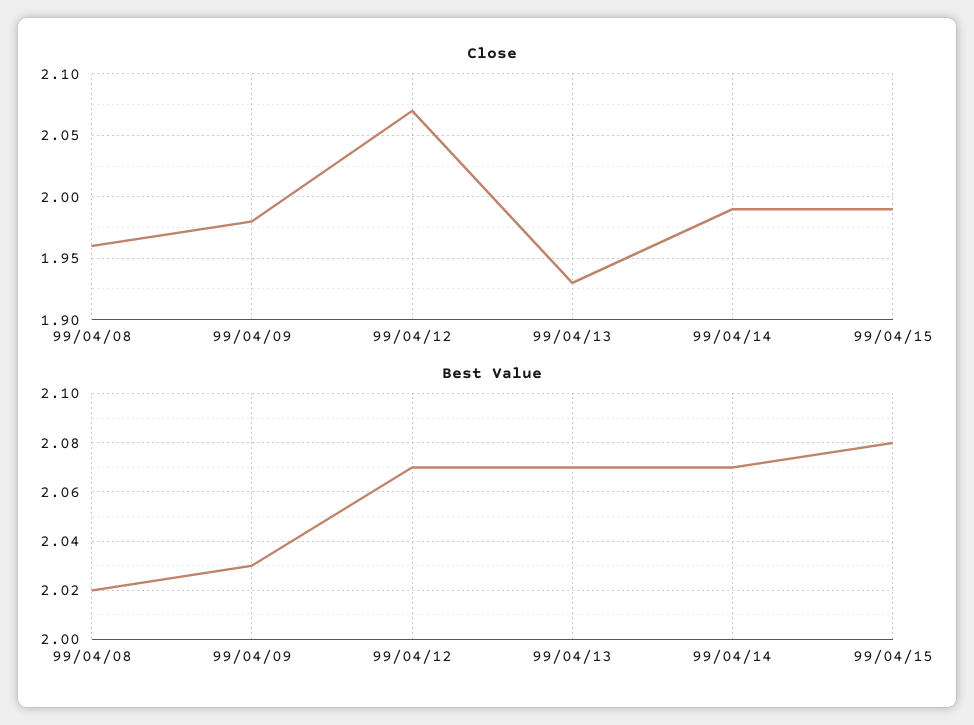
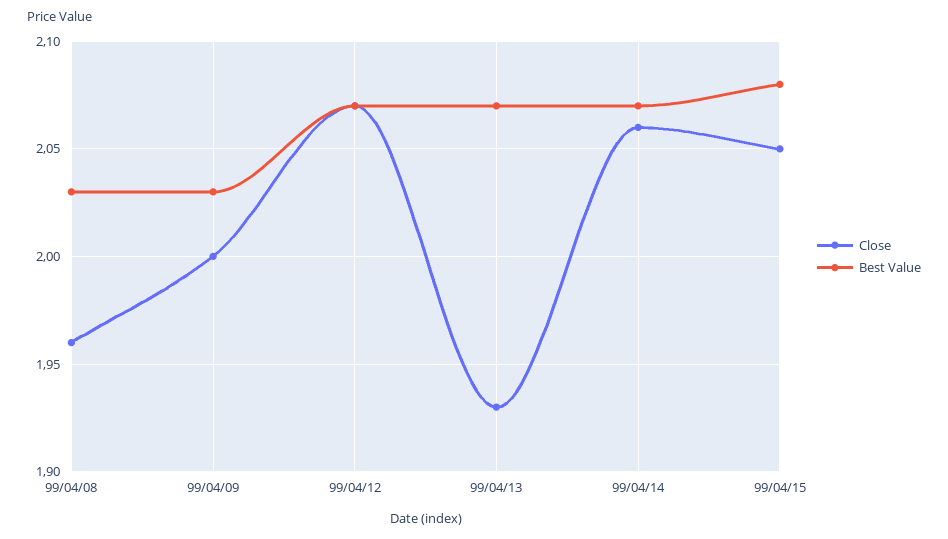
  {
    "Close": {
      "99/04/08": 1.96,
-     "99/04/09": 1.98,
+     "99/04/09": 2,
      "99/04/12": 2.07,
      "99/04/13": 1.93,
-     "99/04/14": 1.99,
+     "99/04/14": 2.06,
-     "99/04/15": 1.99
+     "99/04/15": 2.05
    },
    "Best Value": {
-     "99/04/08": 2.02,
+     "99/04/08": 2.03,
      "99/04/09": 2.03,
      "99/04/12": 2.07,
      "99/04/13": 2.07,
      "99/04/14": 2.07,
      "99/04/15": 2.08
    }
  }

